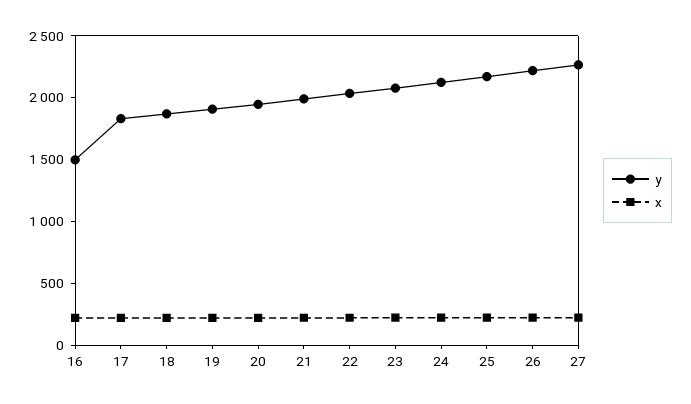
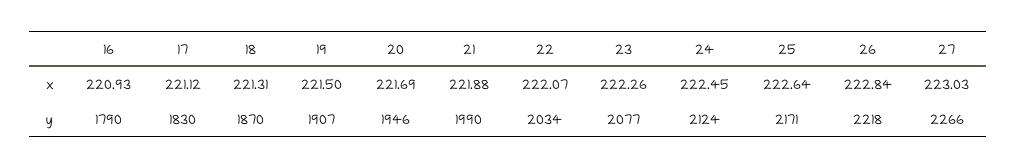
  {
    "y": {
-     "16": 1500,
+     "16": 1790,
      "17": 1830,
      "18": 1870,
      "19": 1907,
      "20": 1946,
      "21": 1990,
      "22": 2034,
      "23": 2077,
      "24": 2124,
      "25": 2171,
      "26": 2218,
      "27": 2266
    },
    "x": {
      "16": 220.93,
      "17": 221.12,
      "18": 221.31,
      "19": 221.5,
      "20": 221.69,
      "21": 221.88,
      "22": 222.07,
      "23": 222.26,
      "24": 222.45,
      "25": 222.64,
      "26": 222.84,
      "27": 223.03
    }
  }

